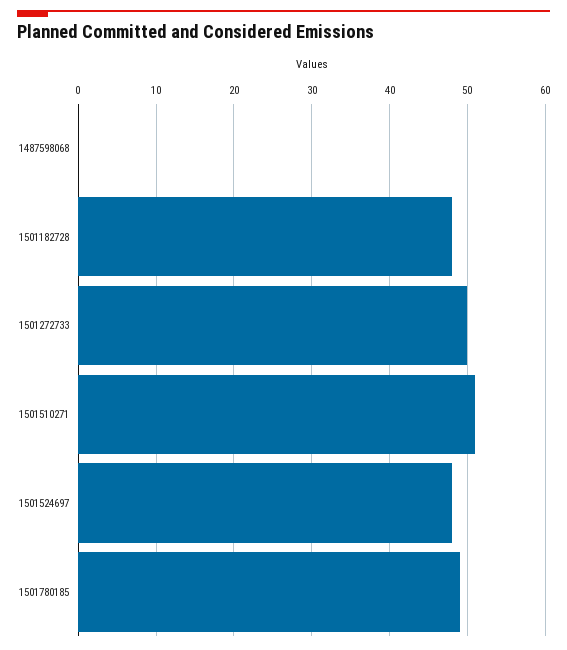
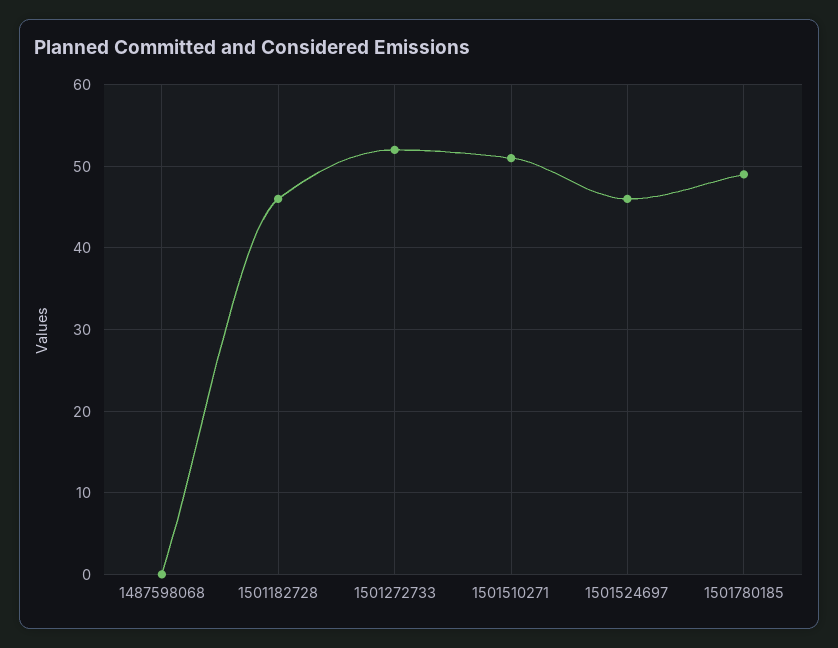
  {
    "1487598068": 0,
-   "1501182728": 48,
+   "1501182728": 46,
-   "1501272733": 50,
+   "1501272733": 52,
    "1501510271": 51,
-   "1501524697": 48,
+   "1501524697": 46,
    "1501780185": 49
  }

